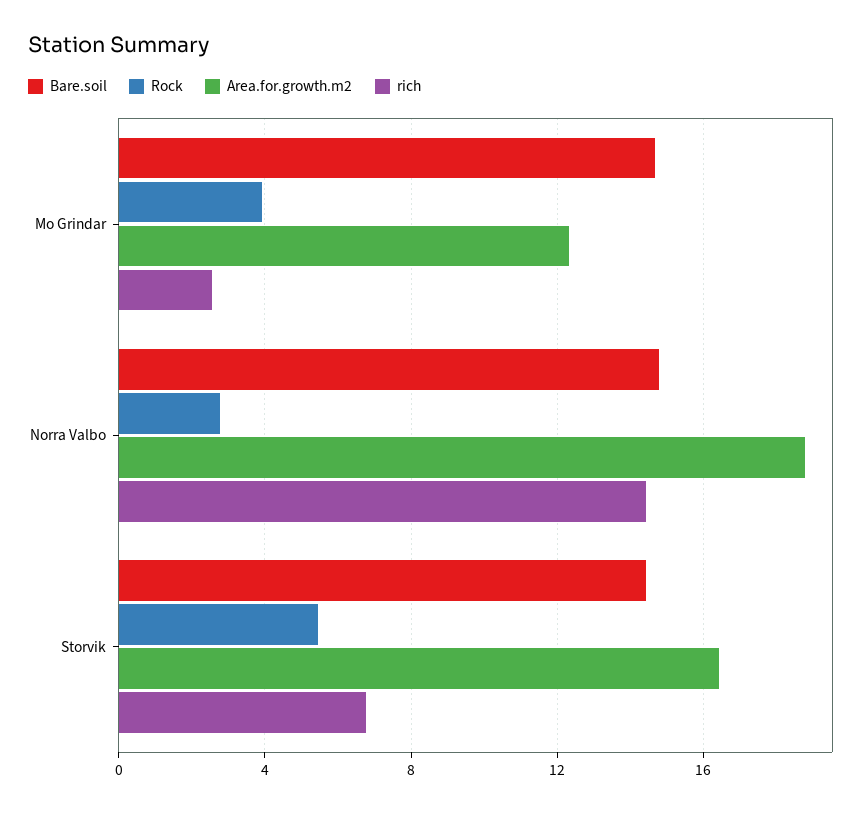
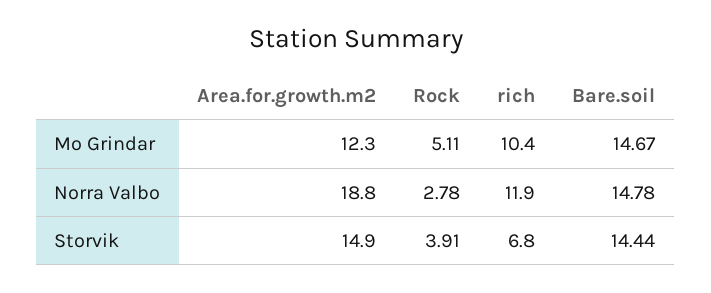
  {
    "Bare.soil": {
      "Mo Grindar": 14.67,
      "Norra Valbo": 14.78,
      "Storvik": 14.44
    },
    "Rock": {
-     "Mo Grindar": 4,
+     "Mo Grindar": 5.11,
      "Norra Valbo": 2.78,
-     "Storvik": 5.5
+     "Storvik": 3.91
    },
    "Area.for.growth.m2": {
      "Mo Grindar": 12.3,
      "Norra Valbo": 18.8,
-     "Storvik": 16.5
+     "Storvik": 14.9
    },
    "rich": {
-     "Mo Grindar": 2.5,
+     "Mo Grindar": 10.4,
-     "Norra Valbo": 14.5,
+     "Norra Valbo": 11.9,
      "Storvik": 6.8
    }
  }

